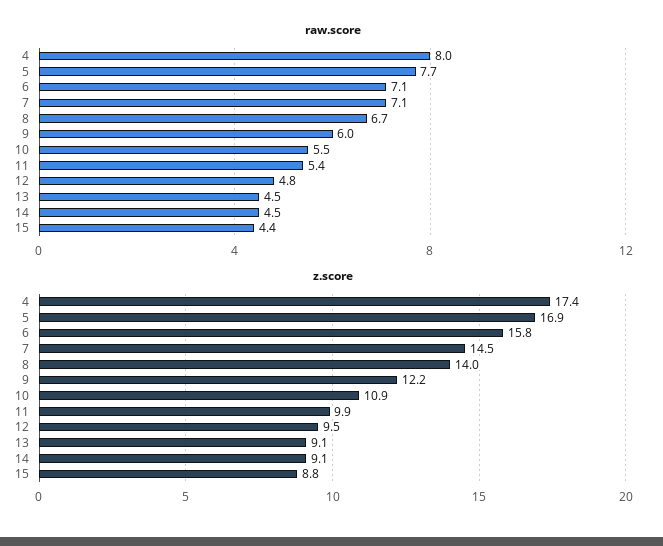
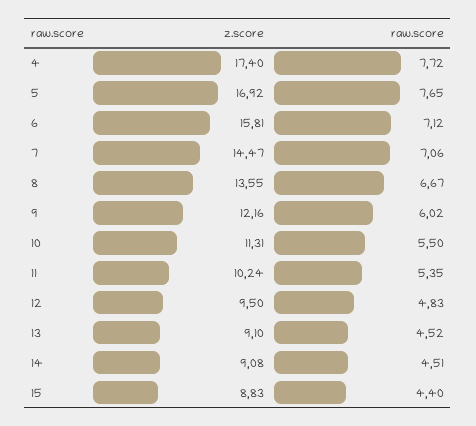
  {
    "raw.score": {
-     "4": 8,
+     "4": 7.72,
      "5": 7.65,
      "6": 7.12,
      "7": 7.06,
      "8": 6.67,
      "9": 6.02,
      "10": 5.5,
      "11": 5.35,
      "12": 4.83,
      "13": 4.52,
      "14": 4.51,
      "15": 4.4
    },
    "z.score": {
      "4": 17.4,
      "5": 16.92,
      "6": 15.81,
      "7": 14.47,
-     "8": 14,
+     "8": 13.55,
      "9": 12.16,
-     "10": 10.9,
+     "10": 11.31,
-     "11": 9.9,
+     "11": 10.24,
      "12": 9.5,
      "13": 9.1,
      "14": 9.08,
      "15": 8.83
    }
  }

